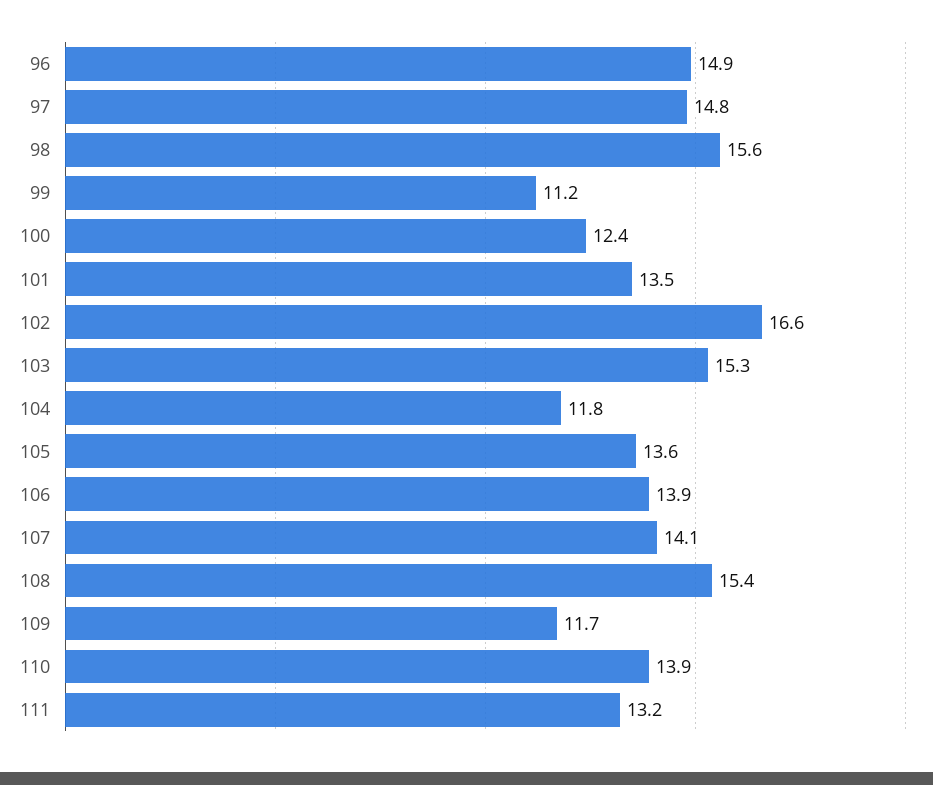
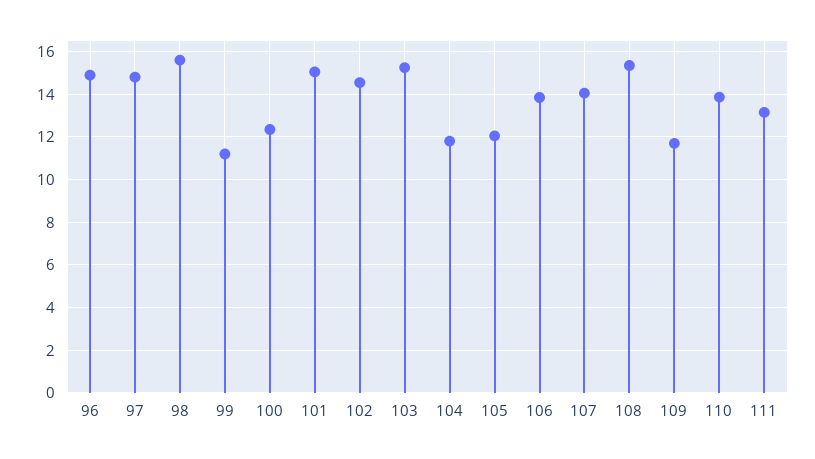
  {
    "96": 14.9,
    "97": 14.8,
    "98": 15.6,
    "99": 11.2,
    "100": 12.4,
-   "101": 13.5,
+   "101": 15,
-   "102": 16.6,
+   "102": 14.5,
    "103": 15.3,
    "104": 11.8,
-   "105": 13.6,
+   "105": 12,
    "106": 13.9,
    "107": 14.1,
    "108": 15.4,
    "109": 11.7,
    "110": 13.9,
    "111": 13.2
  }

